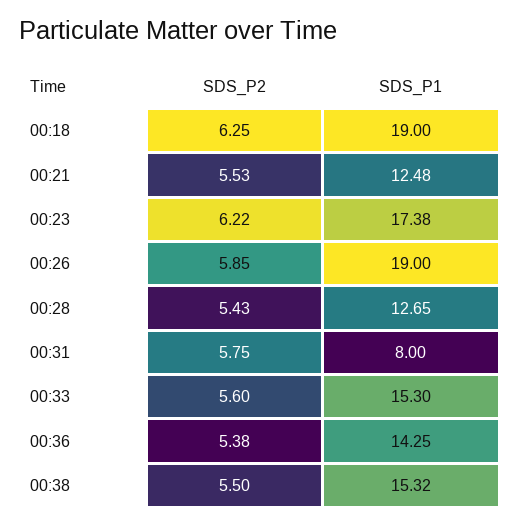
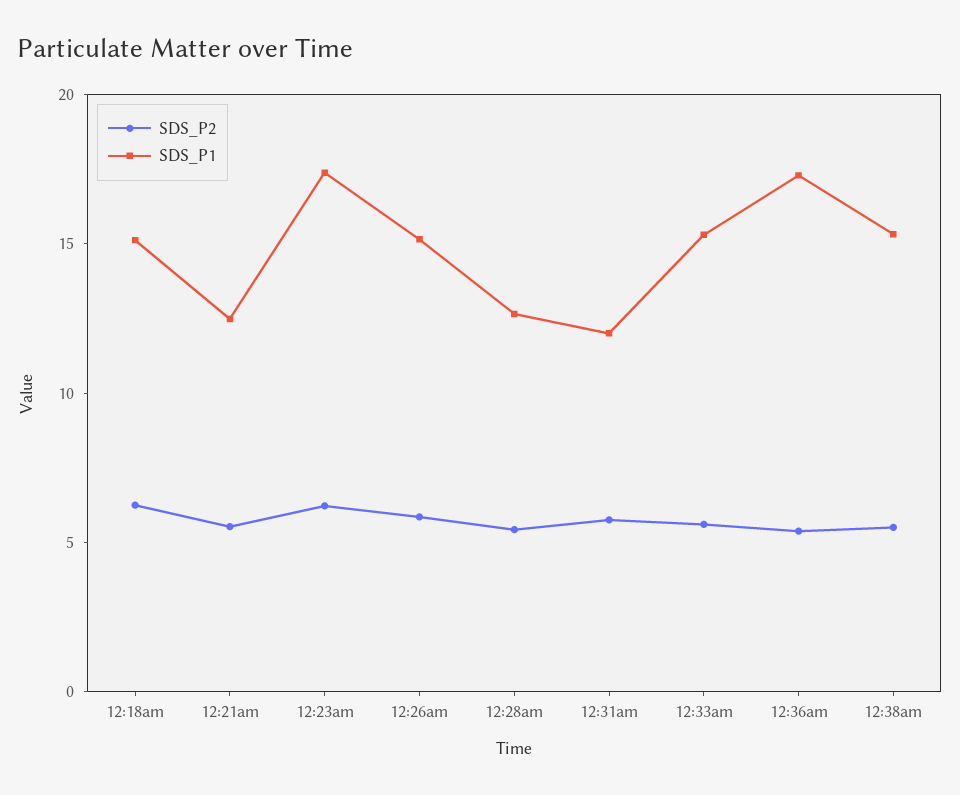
  {
    "SDS_P2": {
      "00:18": 6.25,
      "00:21": 5.53,
      "00:23": 6.22,
      "00:26": 5.85,
      "00:28": 5.43,
      "00:31": 5.75,
      "00:33": 5.6,
      "00:36": 5.38,
      "00:38": 5.5
    },
    "SDS_P1": {
-     "00:18": 19,
+     "00:18": 15,
      "00:21": 12.48,
      "00:23": 17.38,
-     "00:26": 19,
+     "00:26": 15,
      "00:28": 12.65,
-     "00:31": 8,
+     "00:31": 12,
      "00:33": 15.3,
-     "00:36": 14.25,
+     "00:36": 17,
      "00:38": 15.32
    }
  }

